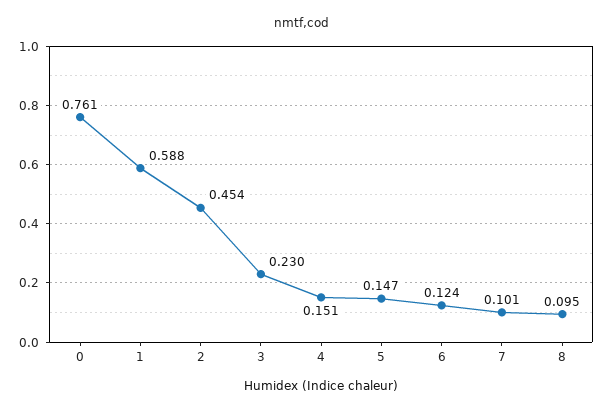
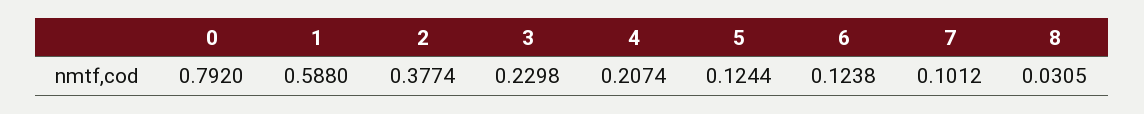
  {
-   "0": 0.761,
+   "0": 0.792,
    "1": 0.588,
-   "2": 0.454,
+   "2": 0.3774,
    "3": 0.2298,
-   "4": 0.151,
+   "4": 0.2074,
-   "5": 0.147,
+   "5": 0.1244,
    "6": 0.1238,
    "7": 0.1012,
-   "8": 0.095
+   "8": 0.0305
  }

